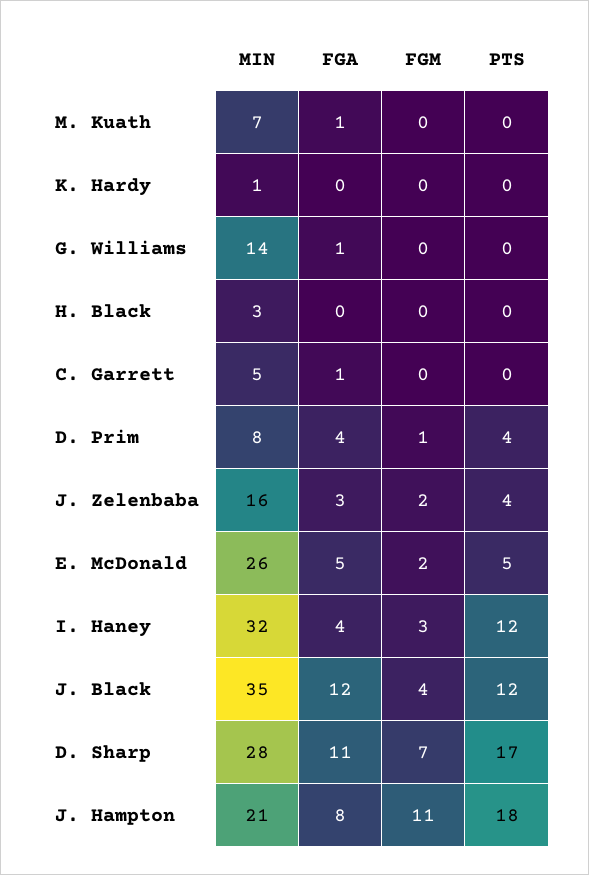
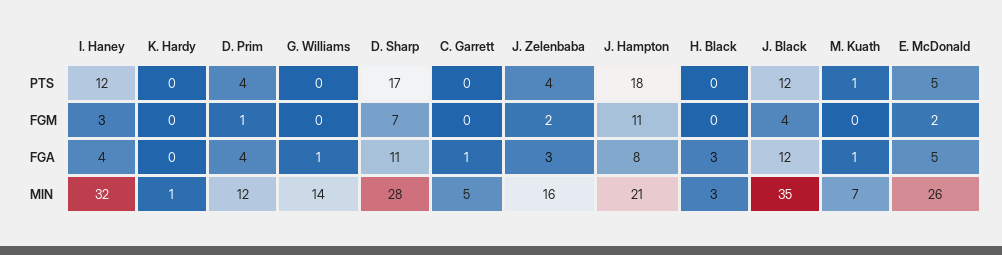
  {
    "MIN": {
      "M. Kuath": 7,
      "K. Hardy": 1,
      "G. Williams": 14,
      "H. Black": 3,
      "C. Garrett": 5,
-     "D. Prim": 8,
+     "D. Prim": 12,
      "J. Zelenbaba": 16,
      "E. McDonald": 26,
      "I. Haney": 32,
      "J. Black": 35,
      "D. Sharp": 28,
      "J. Hampton": 21
    },
    "FGA": {
      "M. Kuath": 1,
      "K. Hardy": 0,
      "G. Williams": 1,
-     "H. Black": 0,
+     "H. Black": 3,
      "C. Garrett": 1,
      "D. Prim": 4,
      "J. Zelenbaba": 3,
      "E. McDonald": 5,
      "I. Haney": 4,
      "J. Black": 12,
      "D. Sharp": 11,
      "J. Hampton": 8
    },
    "FGM": {
      "M. Kuath": 0,
      "K. Hardy": 0,
      "G. Williams": 0,
      "H. Black": 0,
      "C. Garrett": 0,
      "D. Prim": 1,
      "J. Zelenbaba": 2,
      "E. McDonald": 2,
      "I. Haney": 3,
      "J. Black": 4,
      "D. Sharp": 7,
      "J. Hampton": 11
    },
    "PTS": {
-     "M. Kuath": 0,
+     "M. Kuath": 1,
      "K. Hardy": 0,
      "G. Williams": 0,
      "H. Black": 0,
      "C. Garrett": 0,
      "D. Prim": 4,
      "J. Zelenbaba": 4,
      "E. McDonald": 5,
      "I. Haney": 12,
      "J. Black": 12,
      "D. Sharp": 17,
      "J. Hampton": 18
    }
  }

